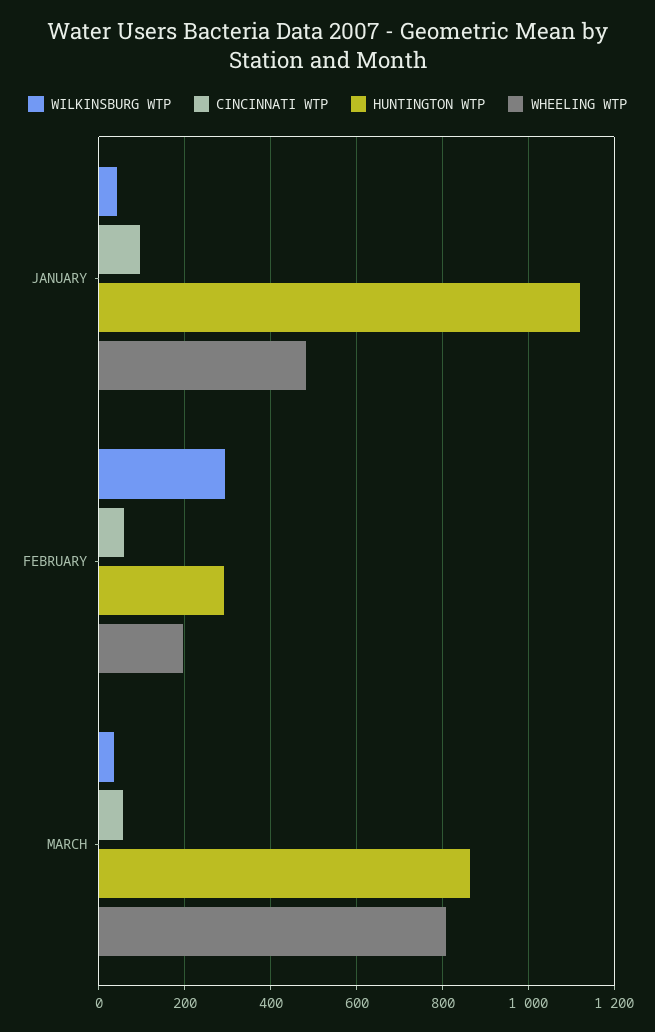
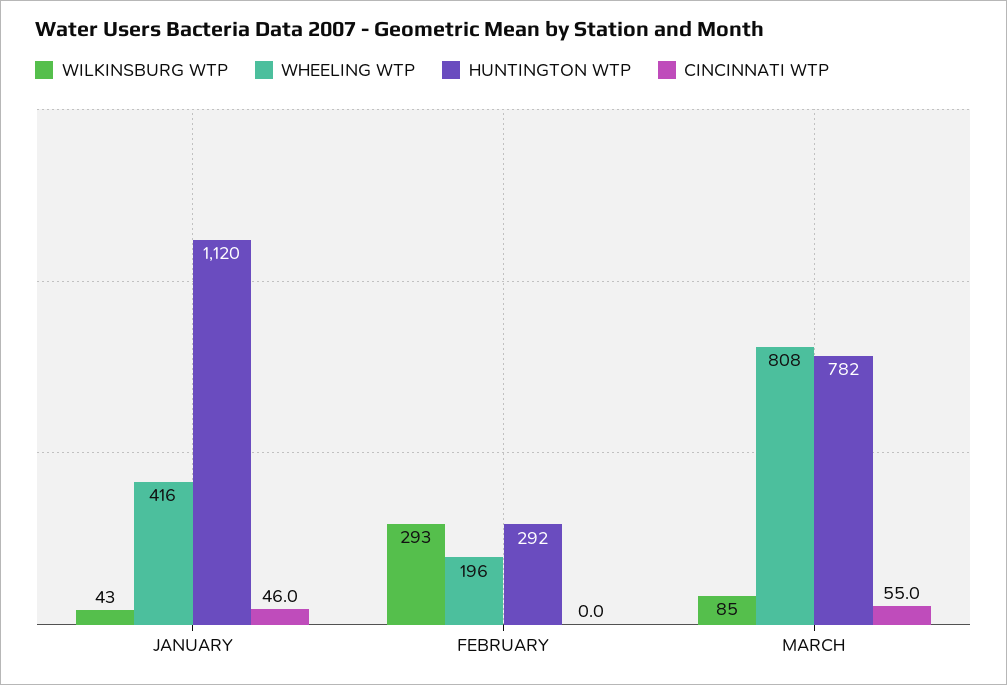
  {
    "WILKINSBURG WTP": {
      "JANUARY": 43,
      "FEBRUARY": 293,
-     "MARCH": 40
+     "MARCH": 85
    },
    "CINCINNATI WTP": {
-     "JANUARY": 100,
+     "JANUARY": 46,
-     "FEBRUARY": 60,
+     "FEBRUARY": 0,
      "MARCH": 55
    },
    "HUNTINGTON WTP": {
      "JANUARY": 1120,
      "FEBRUARY": 292,
-     "MARCH": 860
+     "MARCH": 782
    },
    "WHEELING WTP": {
-     "JANUARY": 480,
+     "JANUARY": 416,
      "FEBRUARY": 196,
      "MARCH": 808
    }
  }

